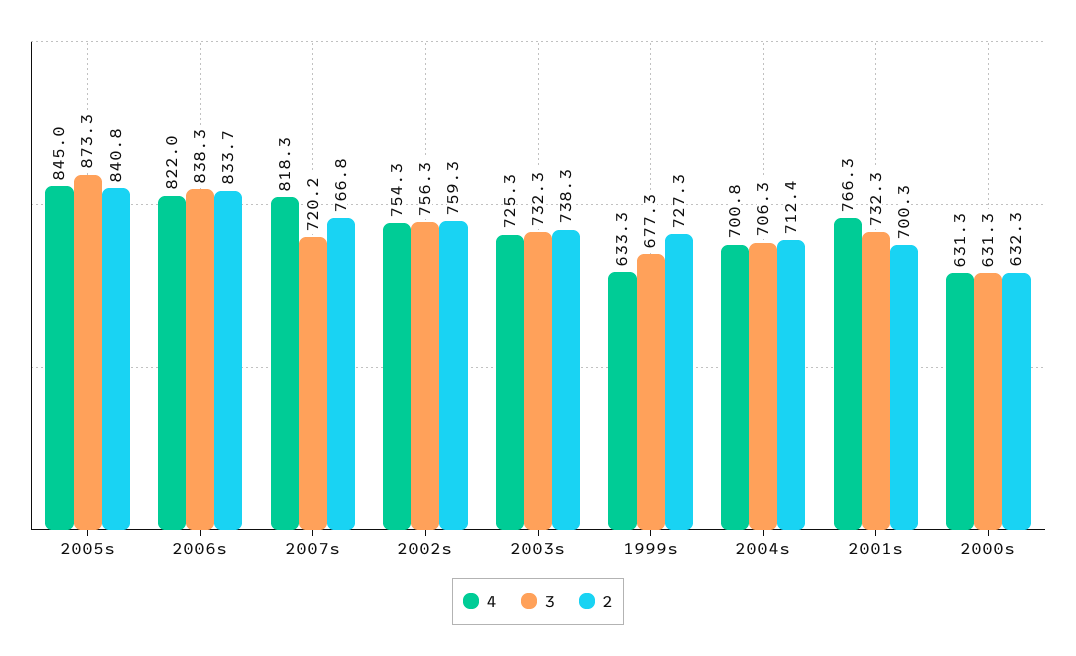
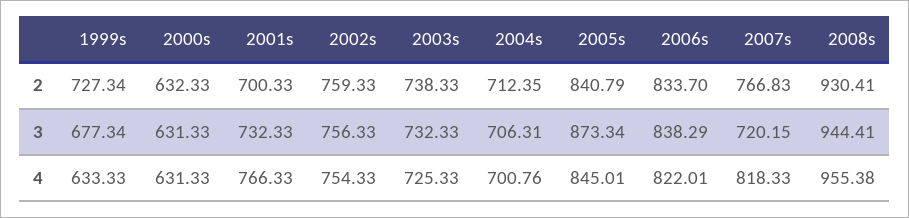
  {
    "4": {
      "2005s": 845.01,
      "2006s": 822.01,
      "2007s": 818.33,
      "2002s": 754.33,
      "2003s": 725.33,
      "1999s": 633.33,
      "2004s": 700.76,
      "2001s": 766.33,
-     "2000s": 631.33
+     "2000s": 631.33,
+     "2008s": 955.38
    },
    "3": {
      "2005s": 873.34,
      "2006s": 838.29,
      "2007s": 720.15,
      "2002s": 756.33,
      "2003s": 732.33,
      "1999s": 677.34,
      "2004s": 706.31,
      "2001s": 732.33,
-     "2000s": 631.33
+     "2000s": 631.33,
+     "2008s": 944.41
    },
    "2": {
      "2005s": 840.79,
      "2006s": 833.7,
      "2007s": 766.83,
      "2002s": 759.33,
      "2003s": 738.33,
      "1999s": 727.34,
      "2004s": 712.35,
      "2001s": 700.33,
-     "2000s": 632.33
+     "2000s": 632.33,
+     "2008s": 930.41
    }
  }

